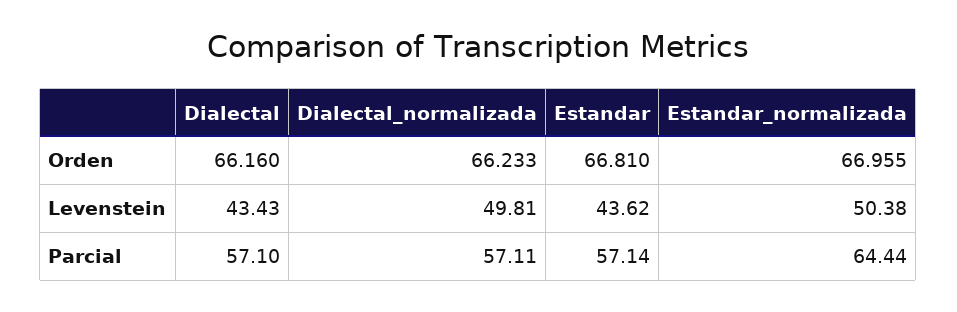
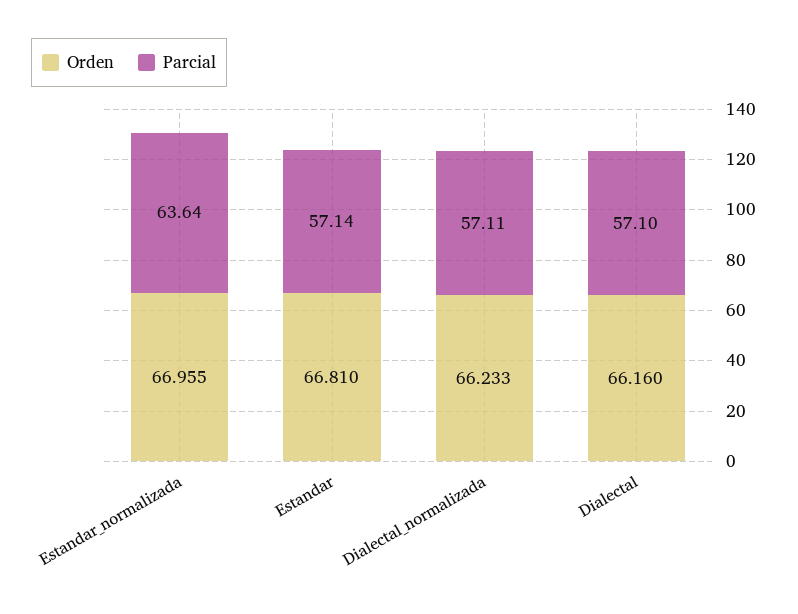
  {
    "Orden": {
      "Dialectal": 66.16,
      "Dialectal_normalizada": 66.233,
      "Estandar": 66.81,
      "Estandar_normalizada": 66.955
    },
-   "Levenstein": {
-     "Dialectal": 43.43,
-     "Dialectal_normalizada": 49.81,
-     "Estandar": 43.62,
-     "Estandar_normalizada": 50.38
-   },
    "Parcial": {
      "Dialectal": 57.1,
      "Dialectal_normalizada": 57.11,
      "Estandar": 57.14,
-     "Estandar_normalizada": 64.44
+     "Estandar_normalizada": 63.64
    }
  }

